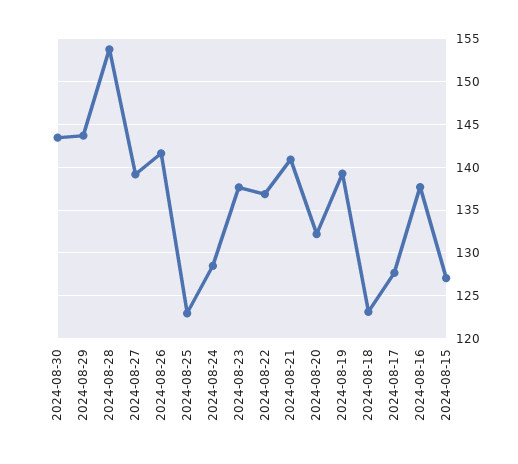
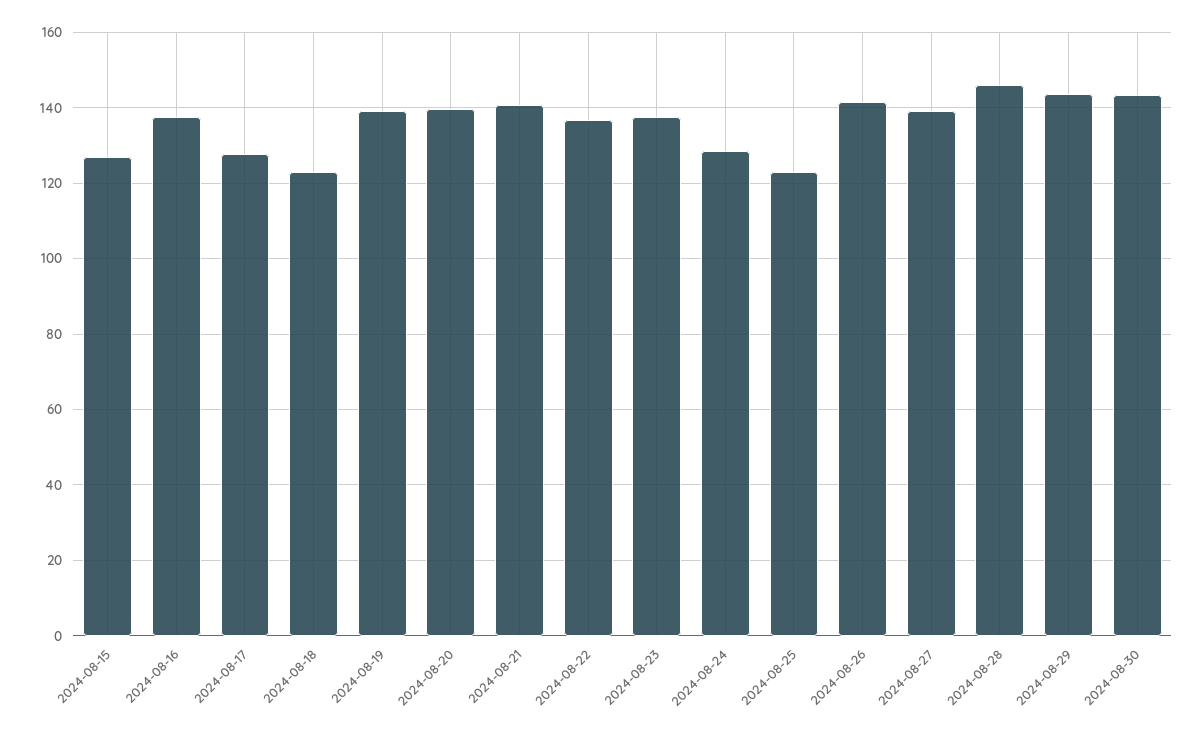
  {
    "2024-08-30": 143,
    "2024-08-29": 144,
-   "2024-08-28": 154,
+   "2024-08-28": 146,
    "2024-08-27": 139,
    "2024-08-26": 142,
    "2024-08-25": 123,
    "2024-08-24": 129,
    "2024-08-23": 138,
    "2024-08-22": 137,
    "2024-08-21": 141,
-   "2024-08-20": 132,
+   "2024-08-20": 140,
    "2024-08-19": 139,
    "2024-08-18": 123,
    "2024-08-17": 128,
    "2024-08-16": 138,
    "2024-08-15": 127
  }

